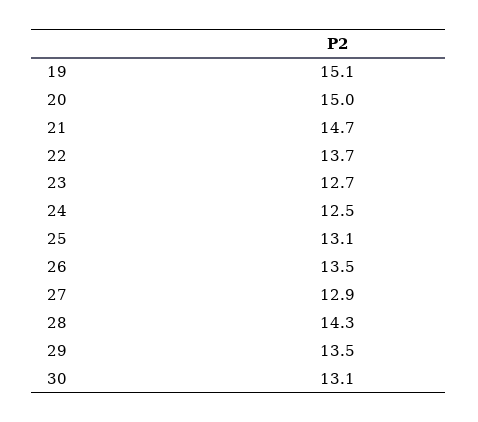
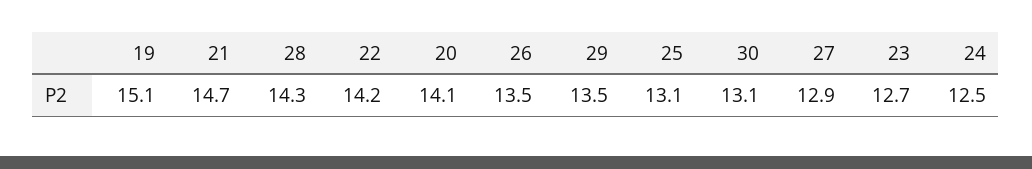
  {
    "19": 15.1,
-   "20": 15,
+   "20": 14.1,
    "21": 14.7,
-   "22": 13.7,
+   "22": 14.2,
    "23": 12.7,
    "24": 12.5,
    "25": 13.1,
    "26": 13.5,
    "27": 12.9,
    "28": 14.3,
    "29": 13.5,
    "30": 13.1
  }

